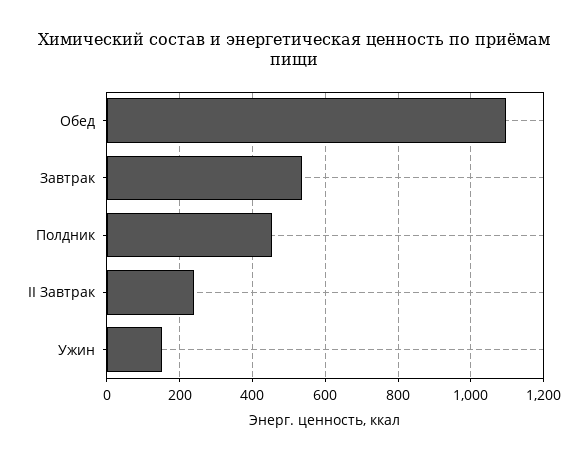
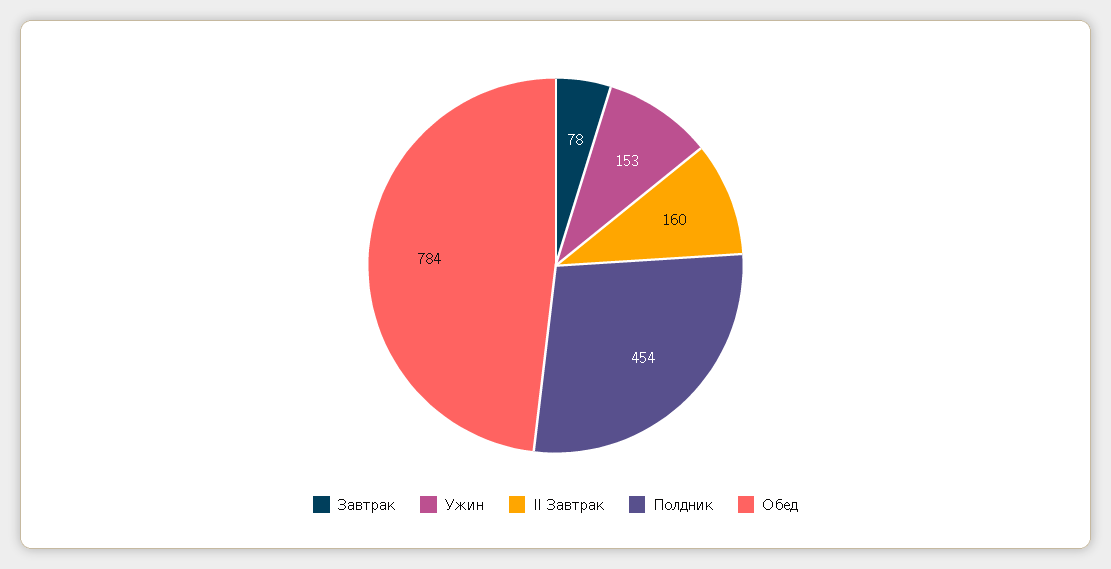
  {
-   "Обед": 1100,
+   "Обед": 784,
-   "Завтрак": 540,
+   "Завтрак": 78,
    "Полдник": 454,
-   "II Завтрак": 240,
+   "II Завтрак": 160,
    "Ужин": 153
  }

